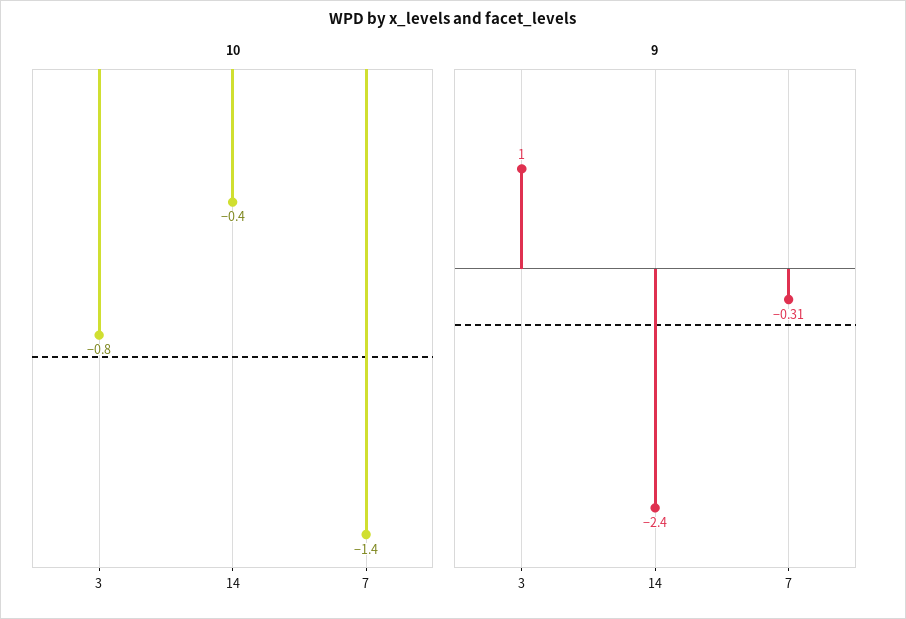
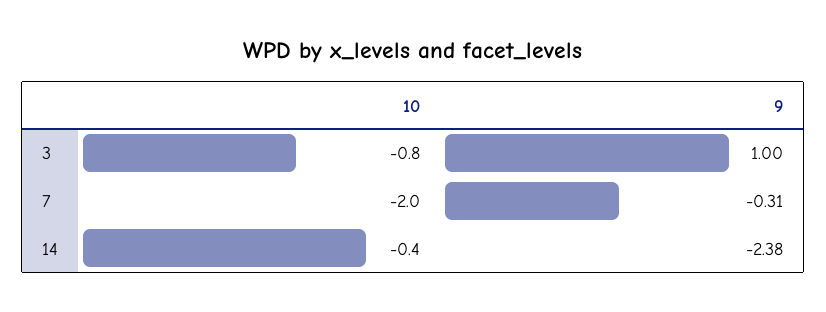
  {
    "10": {
      "3": -0.8,
      "14": -0.4,
-     "7": -1.4
+     "7": -2
    },
    "9": {
      "3": 1,
-     "14": -2.4,
+     "14": -2.38,
      "7": -0.31
    }
  }

